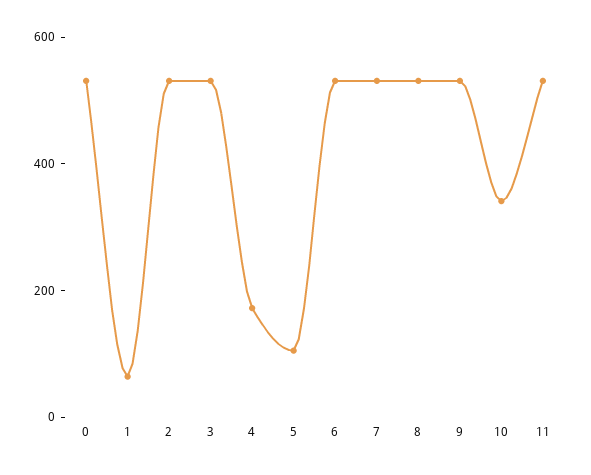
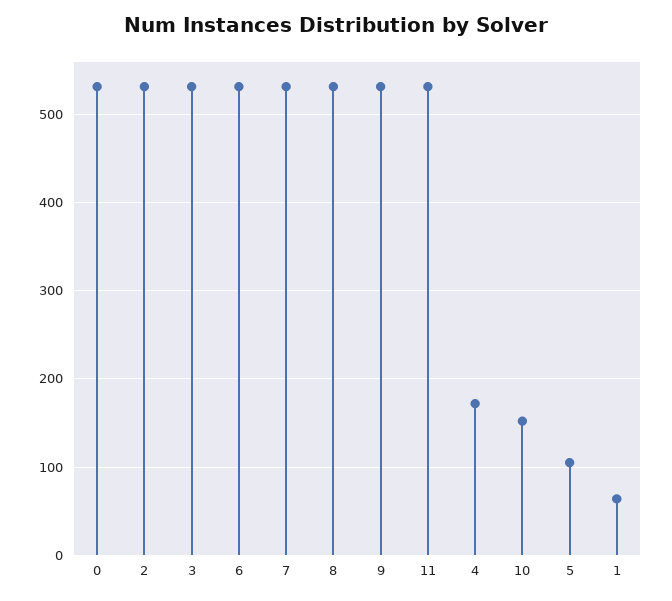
  {
    "0": 530,
    "1": 60,
    "2": 530,
    "3": 530,
    "4": 170,
    "5": 110,
    "6": 530,
    "7": 530,
    "8": 530,
    "9": 530,
-   "10": 350,
+   "10": 150,
    "11": 530
  }

